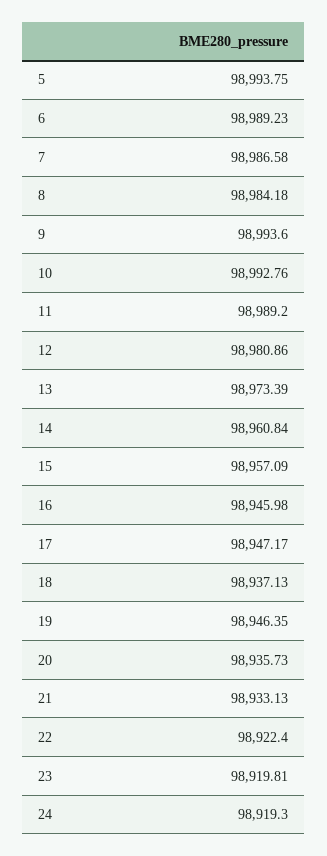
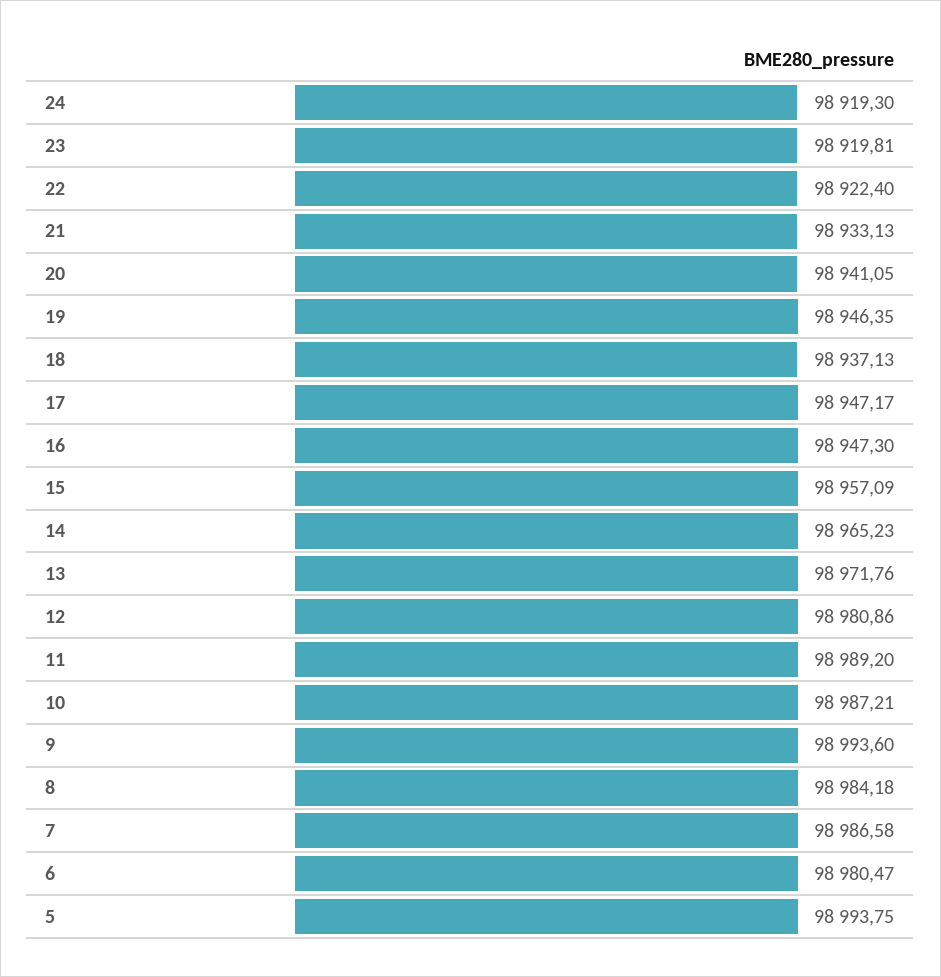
  {
    "5": 98993.75,
-   "6": 98989.23,
+   "6": 98980.47,
    "7": 98986.58,
    "8": 98984.18,
    "9": 98993.6,
-   "10": 98992.76,
+   "10": 98987.21,
    "11": 98989.2,
    "12": 98980.86,
-   "13": 98973.39,
+   "13": 98971.76,
-   "14": 98960.84,
+   "14": 98965.23,
    "15": 98957.09,
-   "16": 98945.98,
+   "16": 98947.3,
    "17": 98947.17,
    "18": 98937.13,
    "19": 98946.35,
-   "20": 98935.73,
+   "20": 98941.05,
    "21": 98933.13,
    "22": 98922.4,
    "23": 98919.81,
    "24": 98919.3
  }

